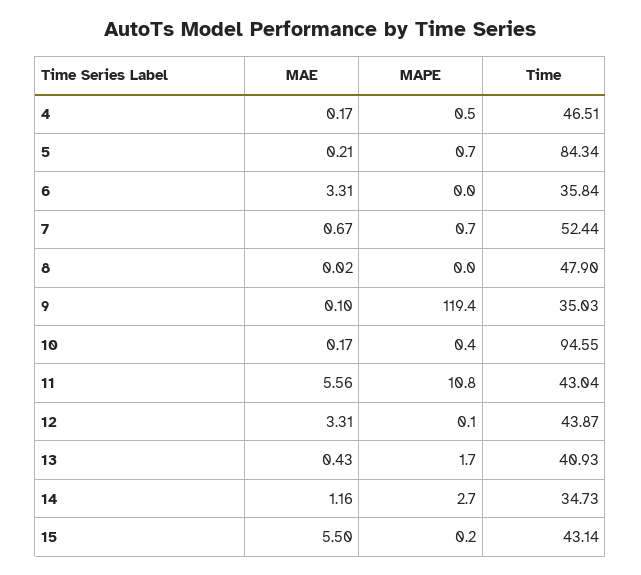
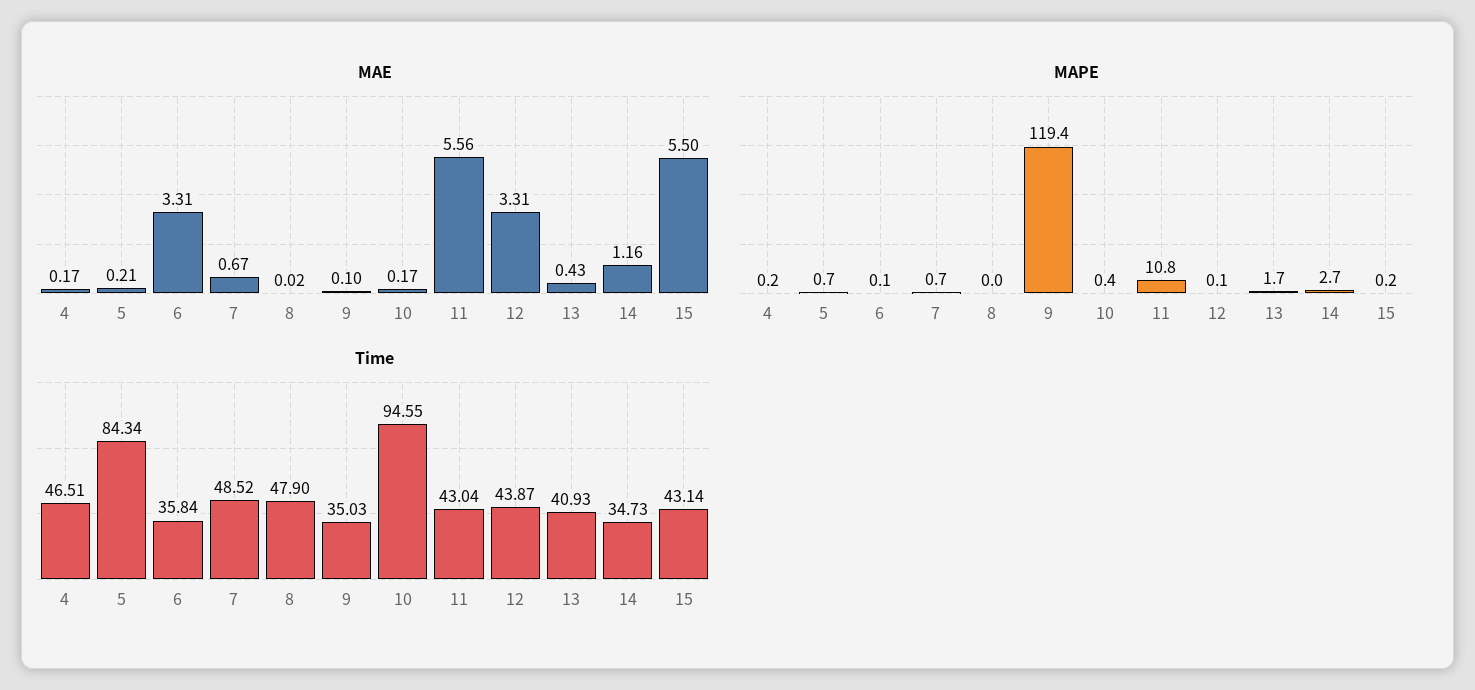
  {
    "MAE": {
      "4": 0.17,
      "5": 0.21,
      "6": 3.31,
      "7": 0.67,
      "8": 0.02,
      "9": 0.1,
      "10": 0.17,
      "11": 5.56,
      "12": 3.31,
      "13": 0.43,
      "14": 1.16,
      "15": 5.5
    },
    "MAPE": {
-     "4": 0.5,
+     "4": 0.2,
      "5": 0.7,
-     "6": 0,
+     "6": 0.1,
      "7": 0.7,
      "8": 0,
      "9": 119.4,
      "10": 0.4,
      "11": 10.8,
      "12": 0.1,
      "13": 1.7,
      "14": 2.7,
      "15": 0.2
    },
    "Time": {
      "4": 46.51,
      "5": 84.34,
      "6": 35.84,
-     "7": 52.44,
+     "7": 48.52,
      "8": 47.9,
      "9": 35.03,
      "10": 94.55,
      "11": 43.04,
      "12": 43.87,
      "13": 40.93,
      "14": 34.73,
      "15": 43.14
    }
  }

